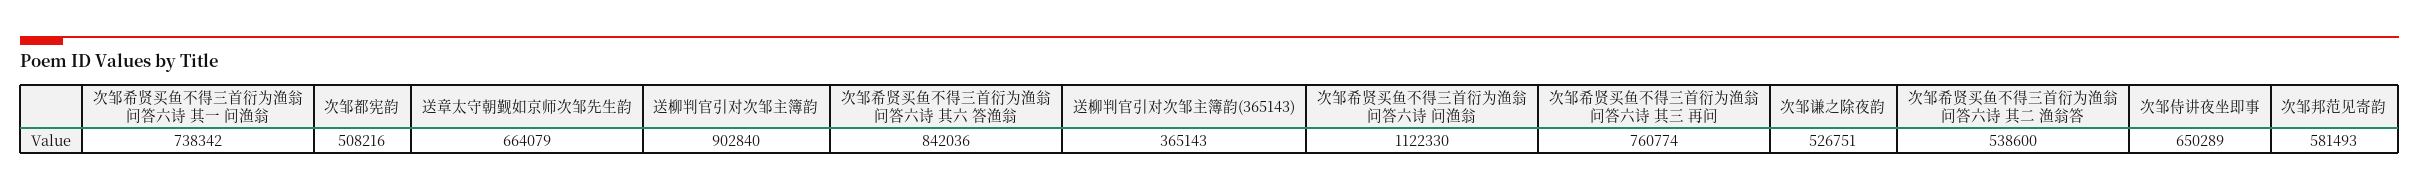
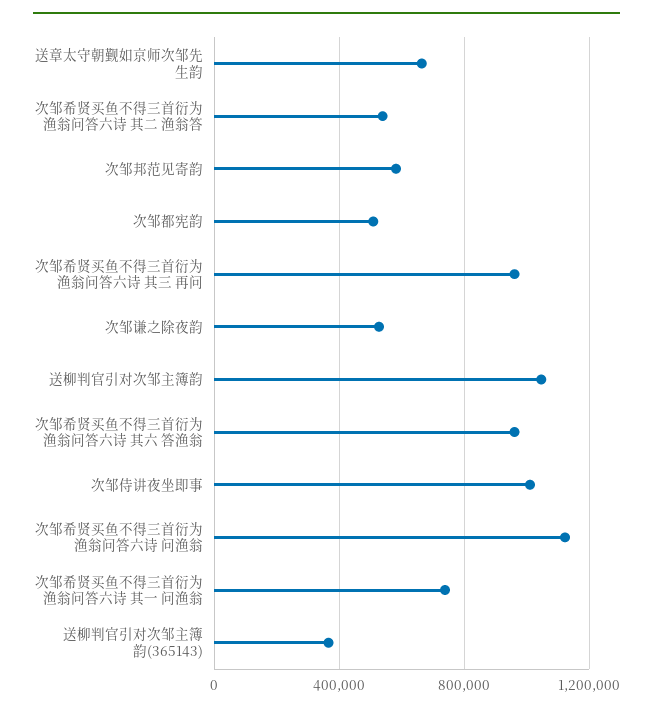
  {
    "次邹希贤买鱼不得三首衍为渔翁问答六诗 其一 问渔翁": 738342,
    "次邹都宪韵": 508216,
    "送章太守朝觐如京师次邹先生韵": 664079,
-   "送柳判官引对次邹主簿韵": 902840,
+   "送柳判官引对次邹主簿韵": 1050000,
-   "次邹希贤买鱼不得三首衍为渔翁问答六诗 其六 答渔翁": 842036,
+   "次邹希贤买鱼不得三首衍为渔翁问答六诗 其六 答渔翁": 950000,
    "送柳判官引对次邹主簿韵(365143)": 365143,
    "次邹希贤买鱼不得三首衍为渔翁问答六诗 问渔翁": 1122330,
-   "次邹希贤买鱼不得三首衍为渔翁问答六诗 其三 再问": 760774,
+   "次邹希贤买鱼不得三首衍为渔翁问答六诗 其三 再问": 950000,
    "次邹谦之除夜韵": 526751,
    "次邹希贤买鱼不得三首衍为渔翁问答六诗 其二 渔翁答": 538600,
-   "次邹侍讲夜坐即事": 650289,
+   "次邹侍讲夜坐即事": 1000000,
    "次邹邦范见寄韵": 581493
  }

